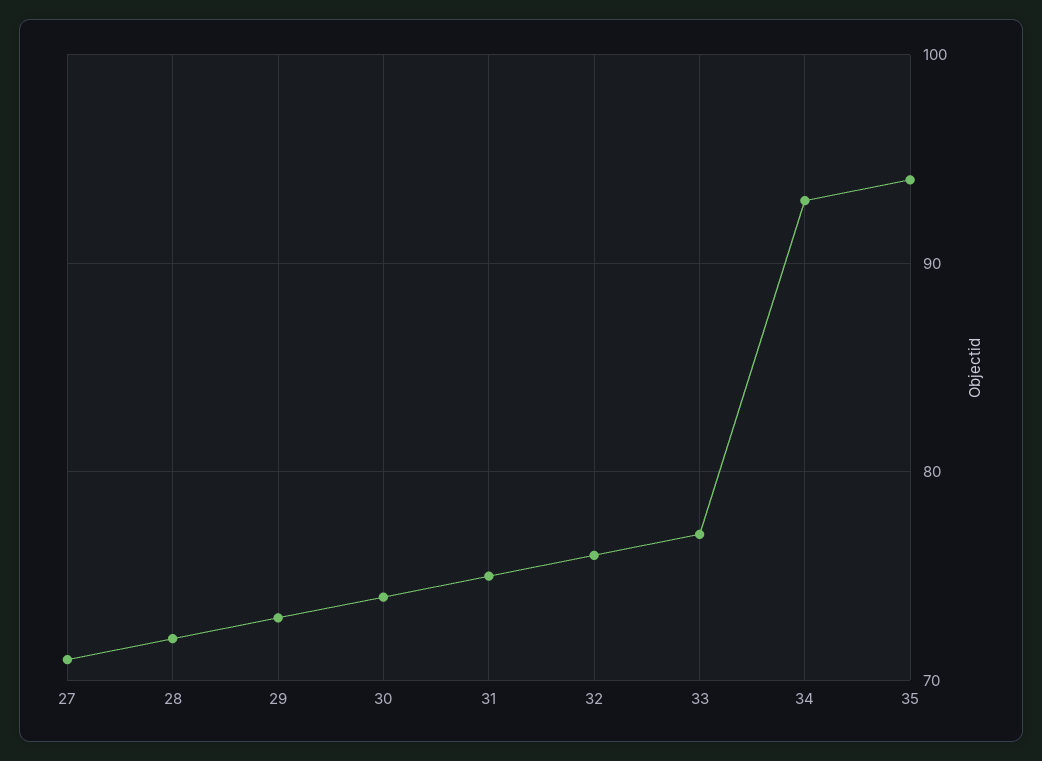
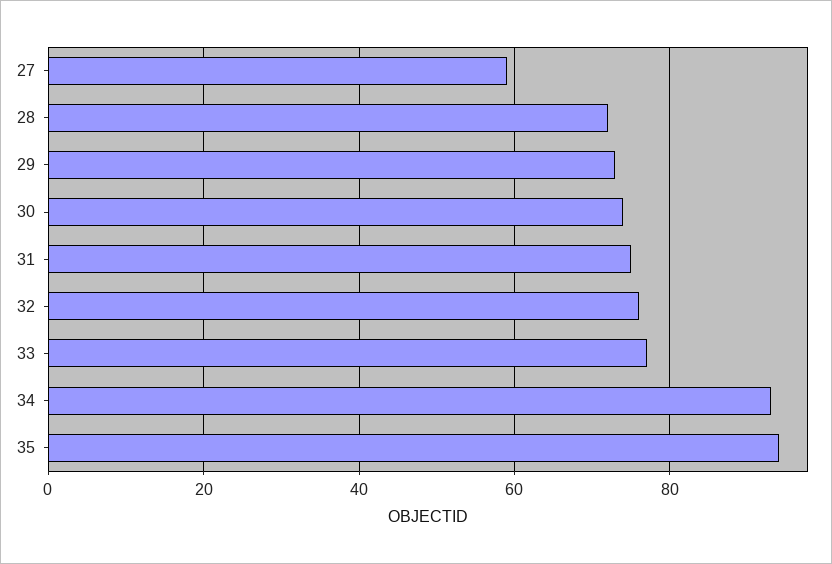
  {
-   "27": 71,
+   "27": 60,
    "28": 72,
    "29": 73,
    "30": 74,
    "31": 75,
    "32": 76,
    "33": 77,
    "34": 93,
    "35": 94
  }

